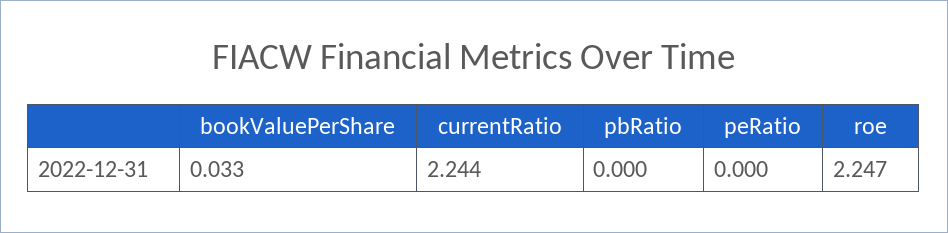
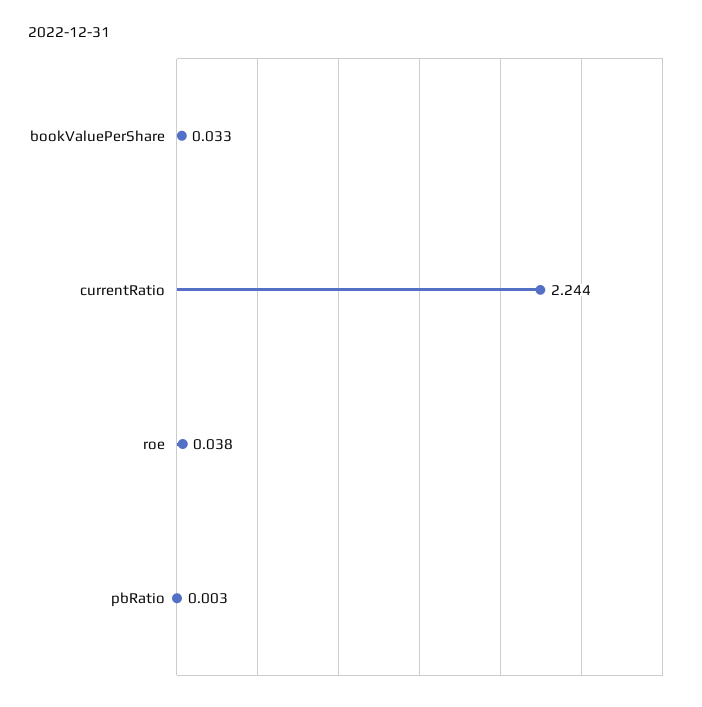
  {
    "bookValuePerShare": 0.033,
    "currentRatio": 2.244,
-   "pbRatio": 0,
+   "pbRatio": 0.003,
-   "peRatio": 0,
-   "roe": 2.247
+   "roe": 0.038
  }

